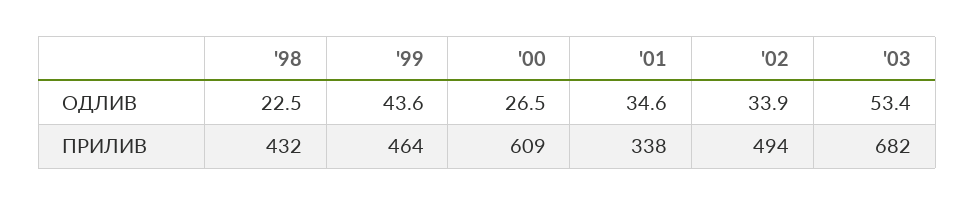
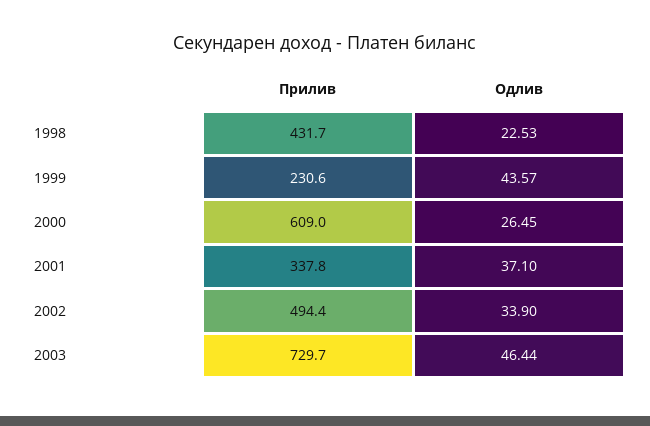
  {
    "'98": {
      "ОДЛИВ": 22.53,
      "ПРИЛИВ": 431.7
    },
    "'99": {
      "ОДЛИВ": 43.57,
-     "ПРИЛИВ": 464
+     "ПРИЛИВ": 230.6
    },
    "'00": {
      "ОДЛИВ": 26.45,
      "ПРИЛИВ": 609
    },
    "'01": {
-     "ОДЛИВ": 34.6,
+     "ОДЛИВ": 37.1,
      "ПРИЛИВ": 337.8
    },
    "'02": {
      "ОДЛИВ": 33.9,
      "ПРИЛИВ": 494.4
    },
    "'03": {
-     "ОДЛИВ": 53.4,
+     "ОДЛИВ": 46.44,
-     "ПРИЛИВ": 682
+     "ПРИЛИВ": 729.7
    }
  }

